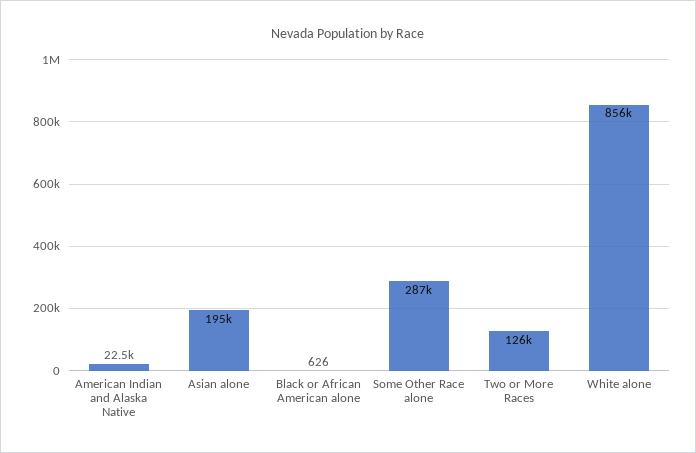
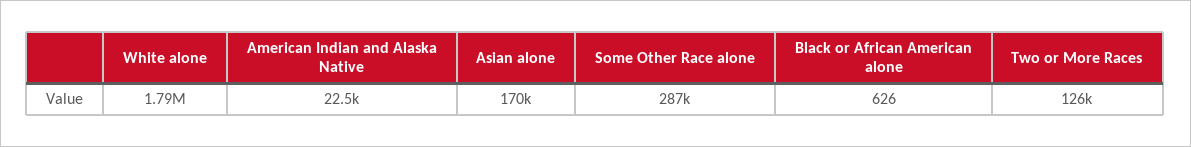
  {
    "American Indian and Alaska Native": 22500,
-   "Asian alone": 195000,
+   "Asian alone": 170000,
    "Black or African American alone": 626,
    "Some Other Race alone": 287000,
    "Two or More Races": 126000,
-   "White alone": 856000
+   "White alone": 1790000
  }

